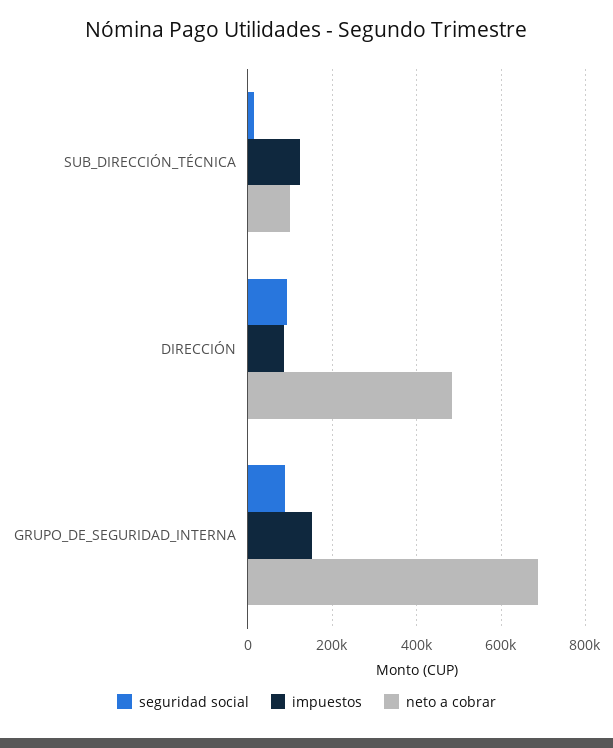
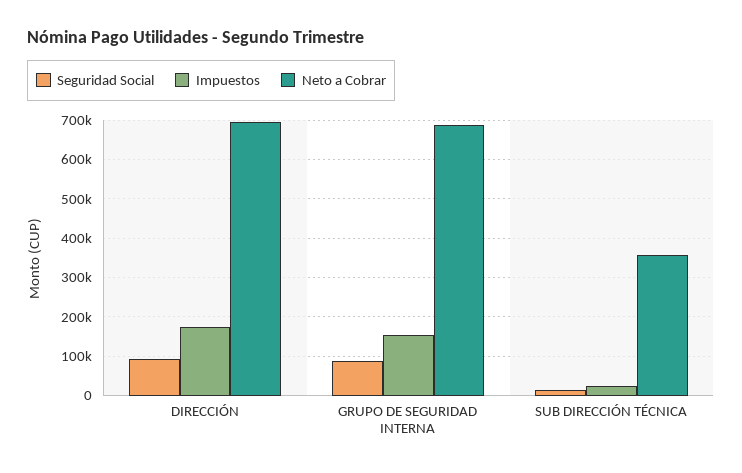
  {
    "seguridad social": {
      "SUB_DIRECCIÓN_TÉCNICA": 20000,
      "DIRECCIÓN": 100000,
      "GRUPO_DE_SEGURIDAD_INTERNA": 80000
    },
    "impuestos": {
-     "SUB_DIRECCIÓN_TÉCNICA": 120000,
+     "SUB_DIRECCIÓN_TÉCNICA": 20000,
-     "DIRECCIÓN": 80000,
+     "DIRECCIÓN": 180000,
      "GRUPO_DE_SEGURIDAD_INTERNA": 160000
    },
    "neto a cobrar": {
-     "SUB_DIRECCIÓN_TÉCNICA": 100000,
+     "SUB_DIRECCIÓN_TÉCNICA": 360000,
-     "DIRECCIÓN": 480000,
+     "DIRECCIÓN": 700000,
      "GRUPO_DE_SEGURIDAD_INTERNA": 680000
    }
  }

